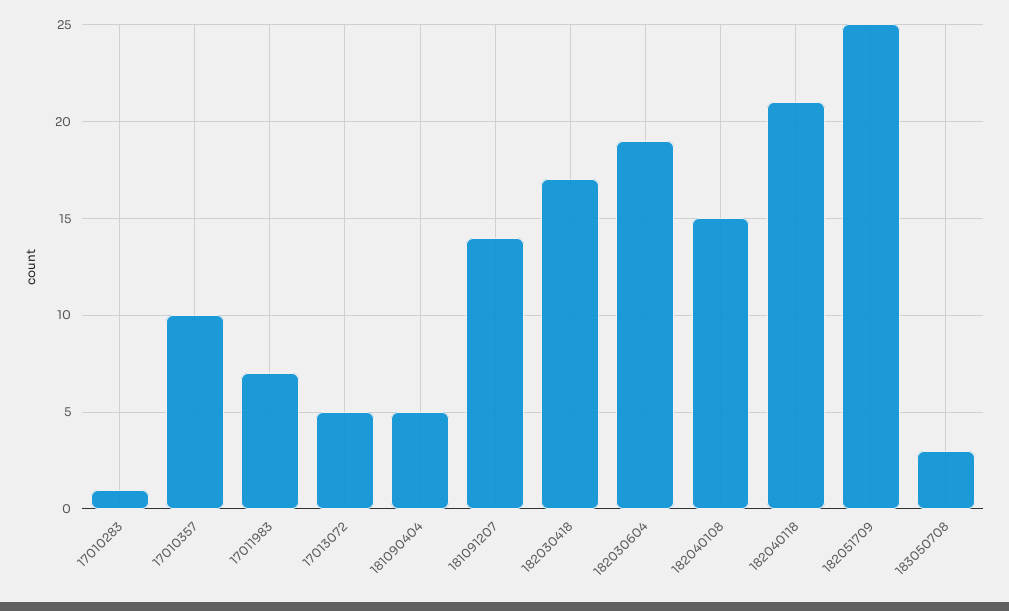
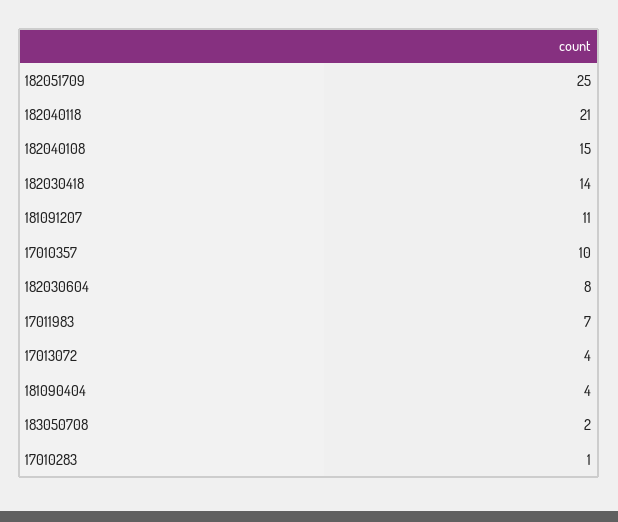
  {
    "17010283": 1,
    "17010357": 10,
    "17011983": 7,
-   "17013072": 5,
+   "17013072": 4,
-   "181090404": 5,
+   "181090404": 4,
-   "181091207": 14,
+   "181091207": 11,
-   "182030418": 17,
+   "182030418": 14,
-   "182030604": 19,
+   "182030604": 8,
    "182040108": 15,
    "182040118": 21,
    "182051709": 25,
-   "183050708": 3
+   "183050708": 2
  }

